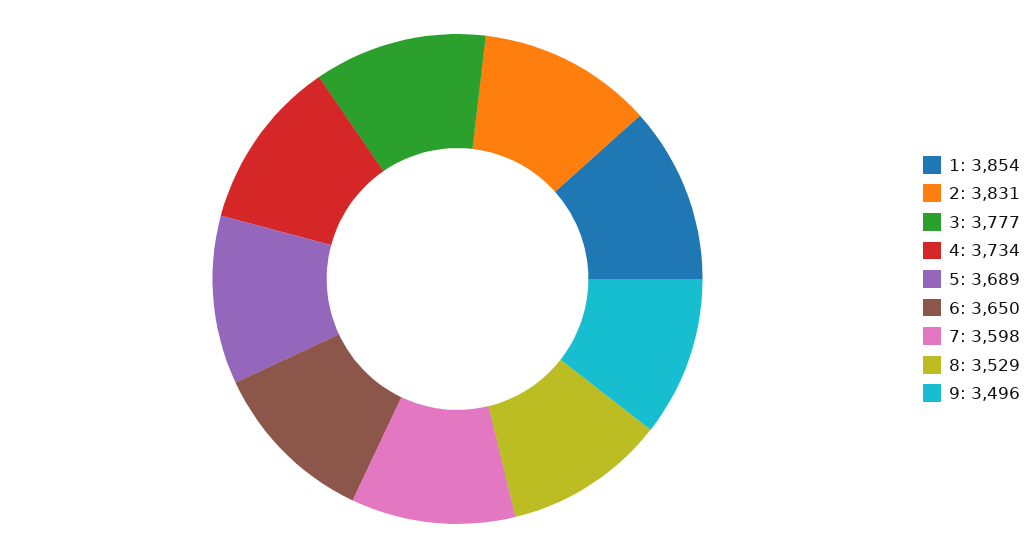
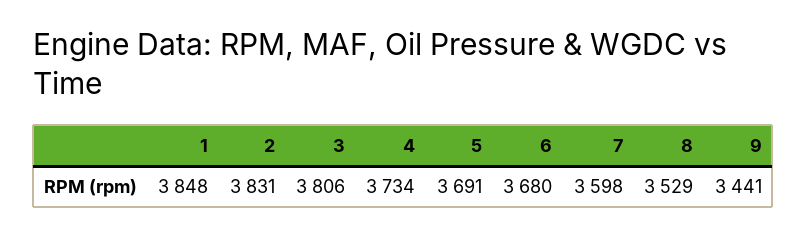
  {
-   "1": 3854,
+   "1": 3848,
    "2": 3831,
-   "3": 3777,
+   "3": 3806,
    "4": 3734,
-   "5": 3689,
+   "5": 3691,
-   "6": 3650,
+   "6": 3680,
    "7": 3598,
    "8": 3529,
-   "9": 3496
+   "9": 3441
  }

